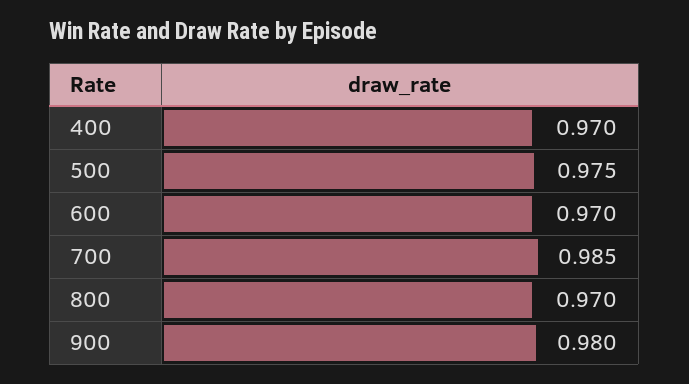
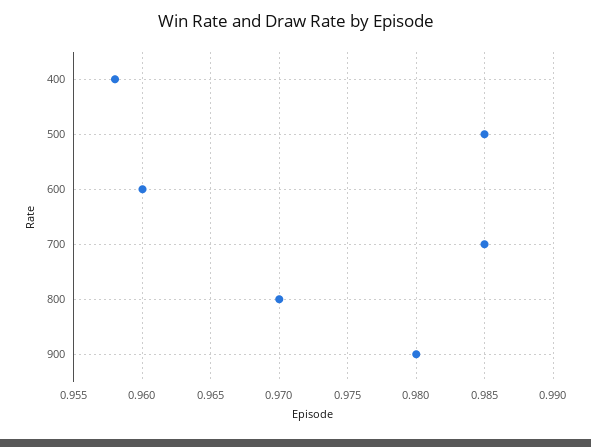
  {
-   "400": 0.97,
+   "400": 0.958,
-   "500": 0.975,
+   "500": 0.985,
-   "600": 0.97,
+   "600": 0.96,
    "700": 0.985,
    "800": 0.97,
    "900": 0.98
  }

